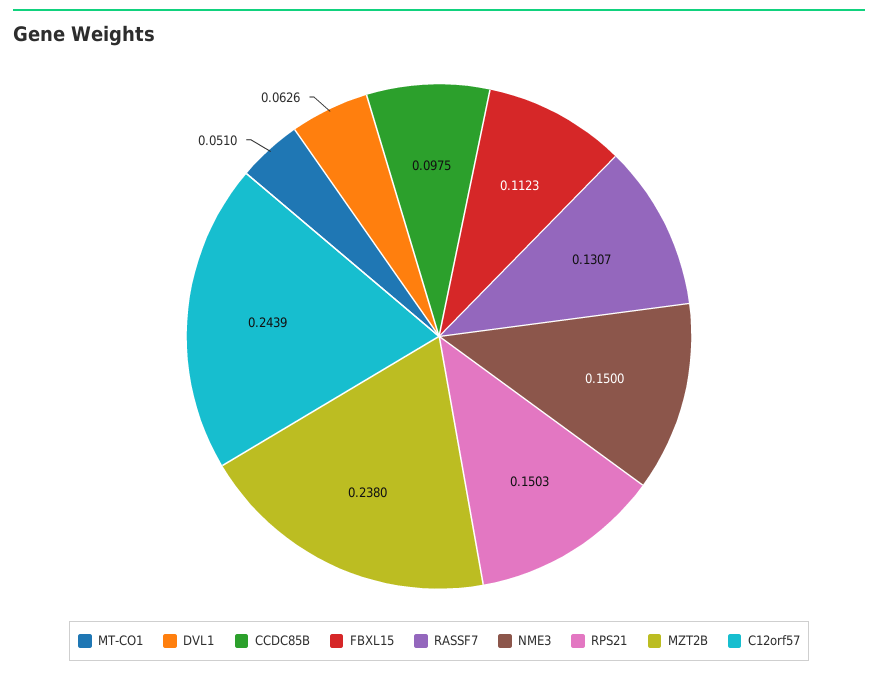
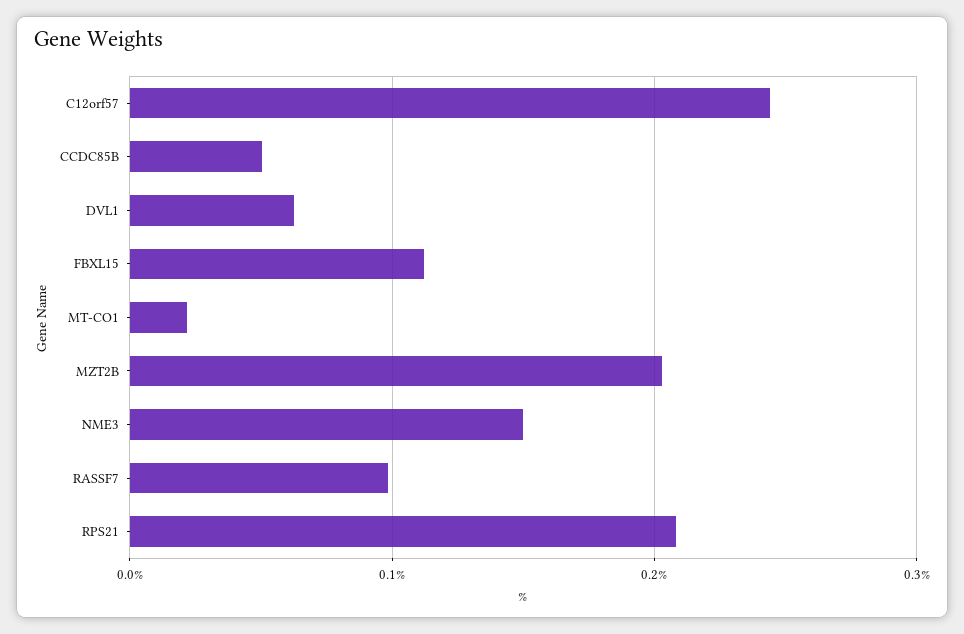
  {
-   "MT-CO1": 0.051,
+   "MT-CO1": 0.02,
    "DVL1": 0.0626,
-   "CCDC85B": 0.0975,
+   "CCDC85B": 0.05,
    "FBXL15": 0.1123,
-   "RASSF7": 0.1307,
+   "RASSF7": 0.1,
    "NME3": 0.15,
-   "RPS21": 0.1503,
+   "RPS21": 0.21,
-   "MZT2B": 0.238,
+   "MZT2B": 0.2,
    "C12orf57": 0.2439
  }

